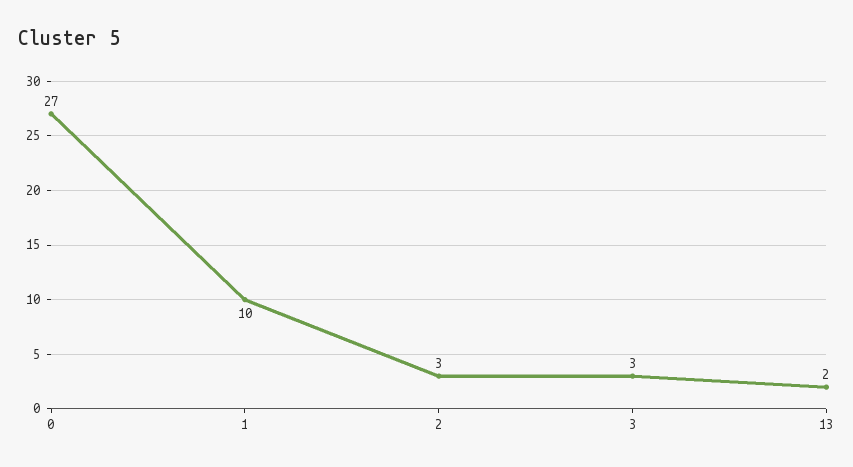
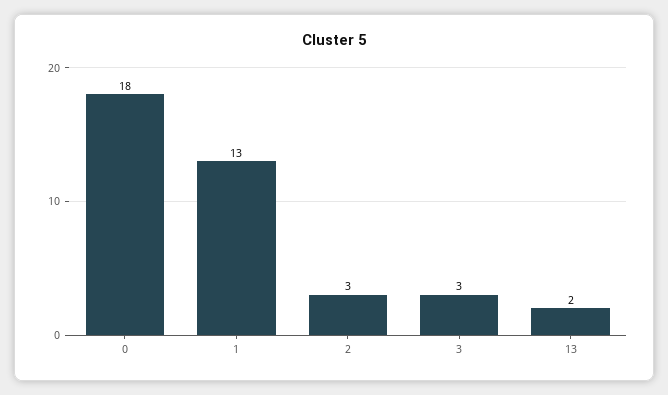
  {
-   "0": 27,
+   "0": 18,
-   "1": 10,
+   "1": 13,
    "2": 3,
    "3": 3,
    "13": 2
  }

